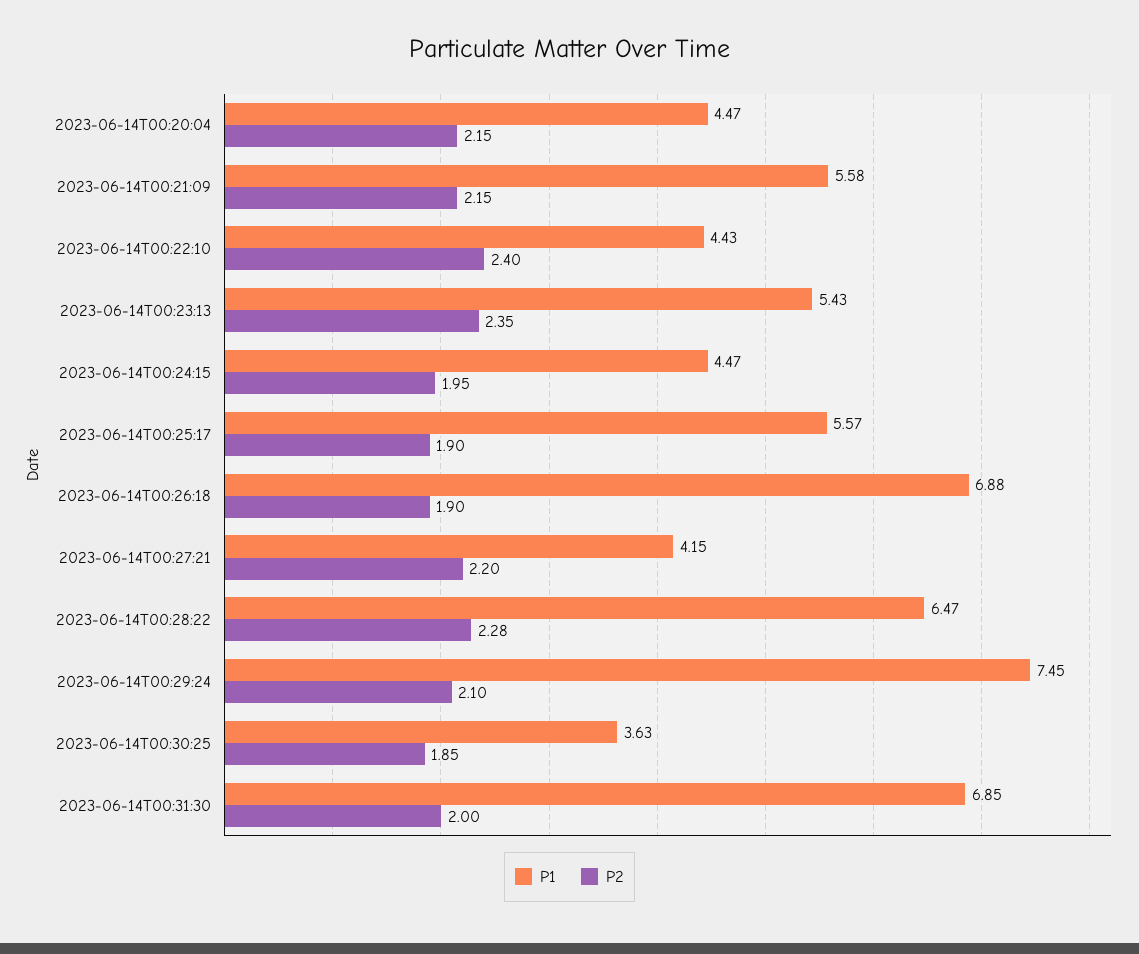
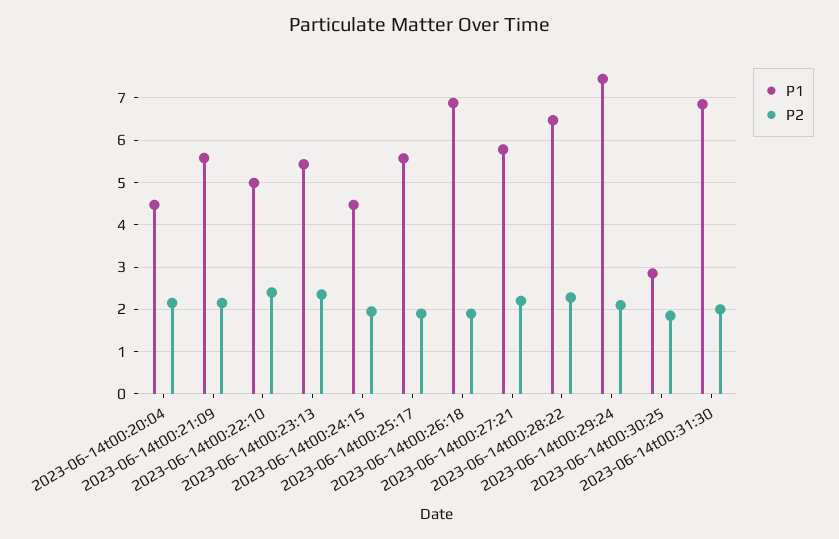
  {
    "P1": {
      "2023-06-14T00:20:04": 4.47,
      "2023-06-14T00:21:09": 5.58,
-     "2023-06-14T00:22:10": 4.43,
+     "2023-06-14T00:22:10": 5,
      "2023-06-14T00:23:13": 5.43,
      "2023-06-14T00:24:15": 4.47,
      "2023-06-14T00:25:17": 5.57,
      "2023-06-14T00:26:18": 6.88,
-     "2023-06-14T00:27:21": 4.15,
+     "2023-06-14T00:27:21": 5.8,
      "2023-06-14T00:28:22": 6.47,
      "2023-06-14T00:29:24": 7.45,
-     "2023-06-14T00:30:25": 3.63,
+     "2023-06-14T00:30:25": 2.8,
      "2023-06-14T00:31:30": 6.85
    },
    "P2": {
      "2023-06-14T00:20:04": 2.15,
      "2023-06-14T00:21:09": 2.15,
      "2023-06-14T00:22:10": 2.4,
      "2023-06-14T00:23:13": 2.35,
      "2023-06-14T00:24:15": 1.95,
      "2023-06-14T00:25:17": 1.9,
      "2023-06-14T00:26:18": 1.9,
      "2023-06-14T00:27:21": 2.2,
      "2023-06-14T00:28:22": 2.28,
      "2023-06-14T00:29:24": 2.1,
      "2023-06-14T00:30:25": 1.85,
      "2023-06-14T00:31:30": 2
    }
  }

